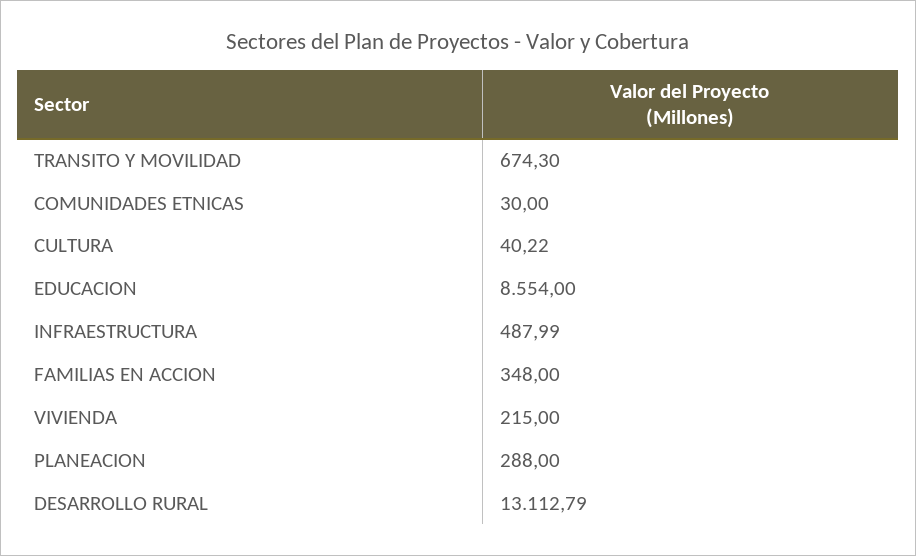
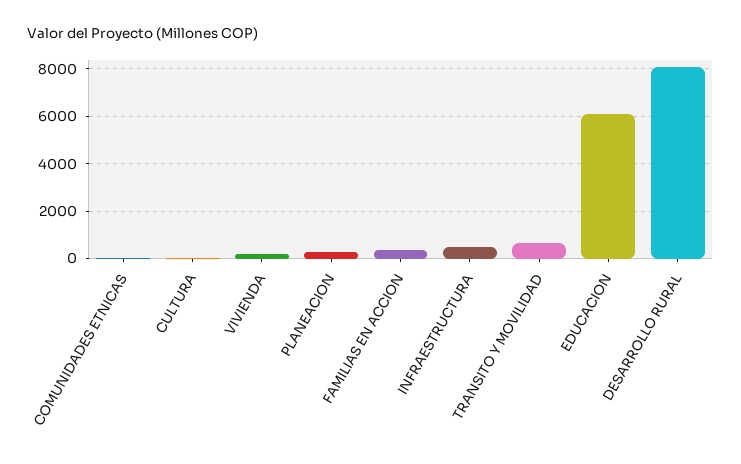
  {
    "TRANSITO Y MOVILIDAD": 674.3,
    "COMUNIDADES ETNICAS": 30,
    "CULTURA": 40.22,
-   "EDUCACION": 8554,
+   "EDUCACION": 6000,
    "INFRAESTRUCTURA": 487.99,
    "FAMILIAS EN ACCION": 348,
    "VIVIENDA": 215,
    "PLANEACION": 288,
-   "DESARROLLO RURAL": 13112.79
+   "DESARROLLO RURAL": 8000
  }

